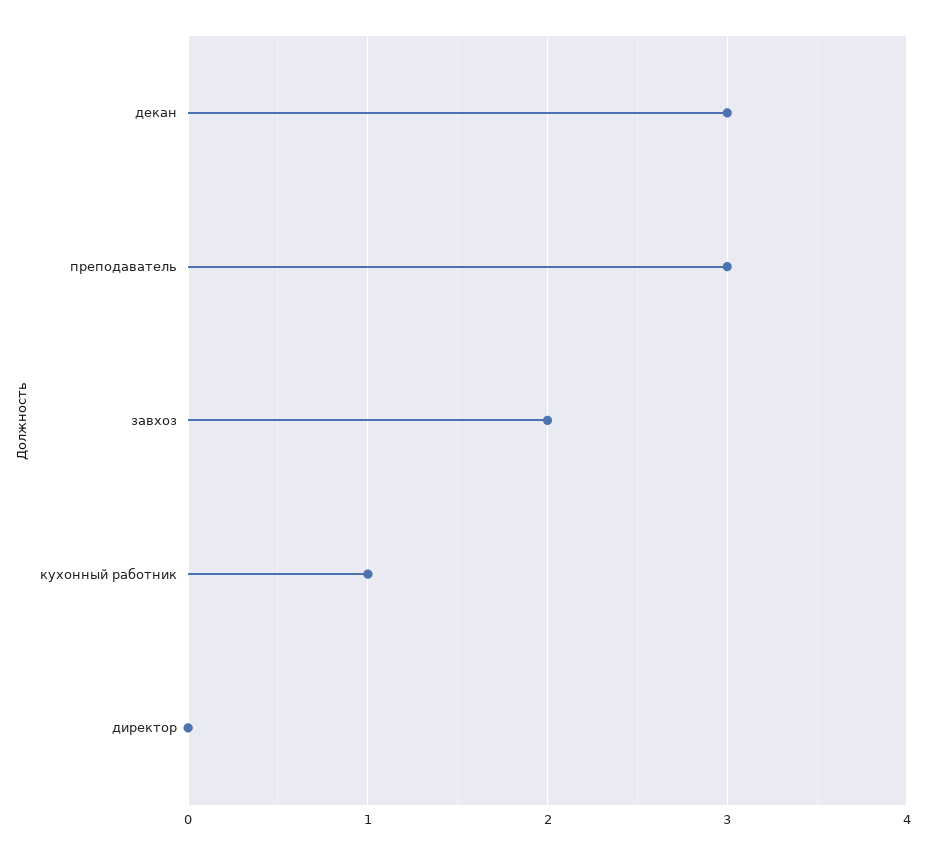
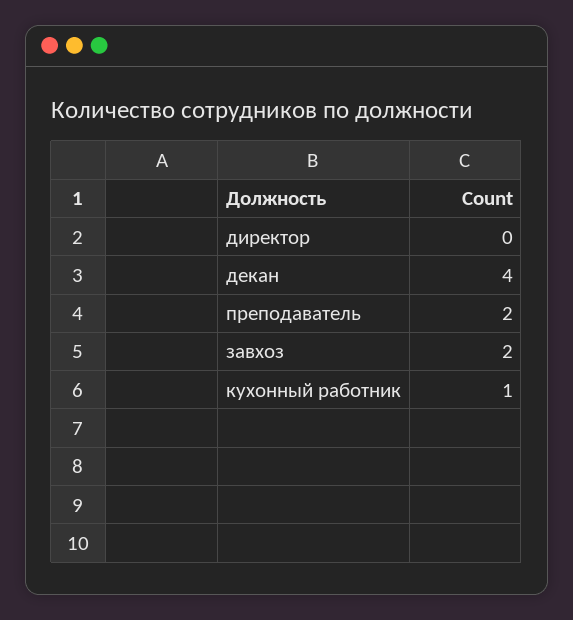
  {
-   "декан": 3,
+   "декан": 4,
-   "преподаватель": 3,
+   "преподаватель": 2,
    "завхоз": 2,
    "кухонный работник": 1,
    "директор": 0
  }

